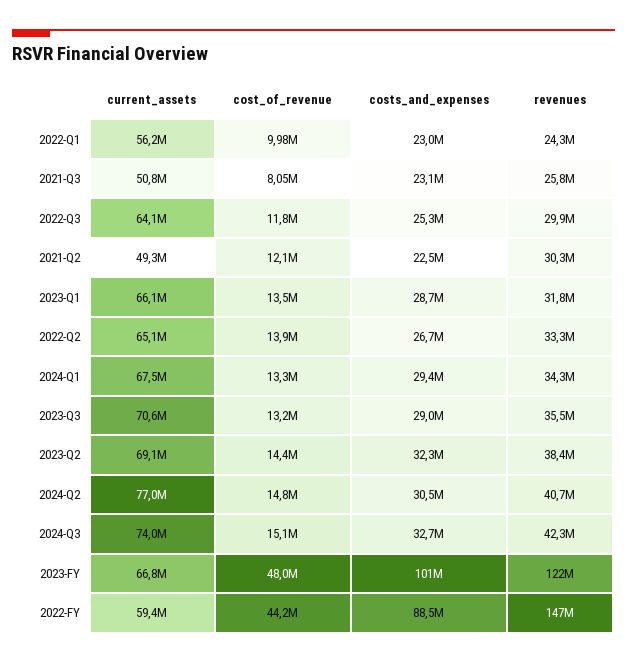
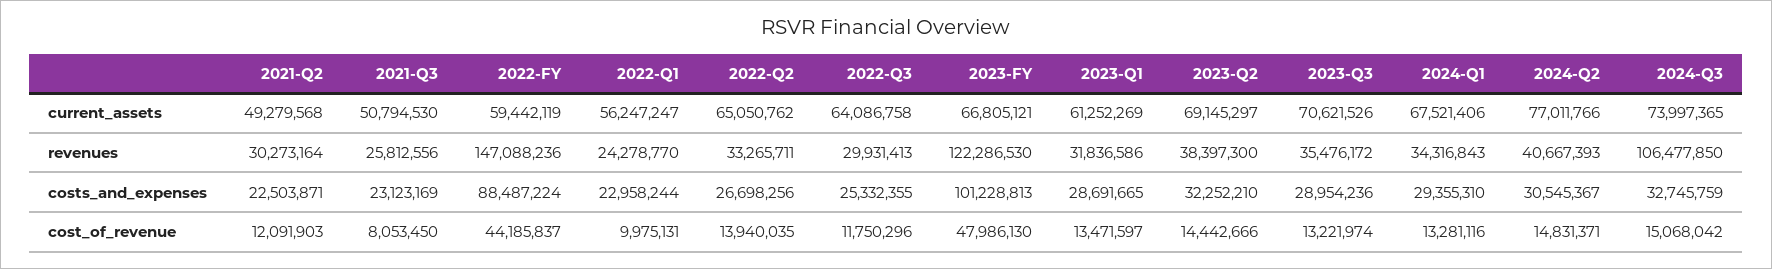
  {
    "current_assets": {
      "2022-Q1": 56247247,
      "2021-Q3": 50794530,
      "2022-Q3": 64086758,
      "2021-Q2": 49279568,
-     "2023-Q1": 66100000,
+     "2023-Q1": 61252269,
      "2022-Q2": 65050762,
      "2024-Q1": 67521406,
      "2023-Q3": 70621526,
      "2023-Q2": 69145297,
      "2024-Q2": 77011766,
      "2024-Q3": 73997365,
      "2023-FY": 66805121,
      "2022-FY": 59442119
    },
    "cost_of_revenue": {
      "2022-Q1": 9975131,
      "2021-Q3": 8053450,
      "2022-Q3": 11750296,
      "2021-Q2": 12091903,
      "2023-Q1": 13471597,
      "2022-Q2": 13940035,
      "2024-Q1": 13281116,
      "2023-Q3": 13221974,
      "2023-Q2": 14442666,
      "2024-Q2": 14831371,
      "2024-Q3": 15068042,
      "2023-FY": 47986130,
      "2022-FY": 44185837
    },
    "costs_and_expenses": {
      "2022-Q1": 22958244,
      "2021-Q3": 23123169,
      "2022-Q3": 25332355,
      "2021-Q2": 22503871,
      "2023-Q1": 28691665,
      "2022-Q2": 26698256,
      "2024-Q1": 29355310,
      "2023-Q3": 28954236,
      "2023-Q2": 32252210,
      "2024-Q2": 30545367,
      "2024-Q3": 32745759,
      "2023-FY": 101228813,
      "2022-FY": 88487224
    },
    "revenues": {
      "2022-Q1": 24278770,
      "2021-Q3": 25812556,
      "2022-Q3": 29931413,
      "2021-Q2": 30273164,
      "2023-Q1": 31836586,
      "2022-Q2": 33265711,
      "2024-Q1": 34316843,
      "2023-Q3": 35476172,
      "2023-Q2": 38397300,
      "2024-Q2": 40667393,
-     "2024-Q3": 42300000,
+     "2024-Q3": 106477850,
      "2023-FY": 122286530,
      "2022-FY": 147088236
    }
  }

